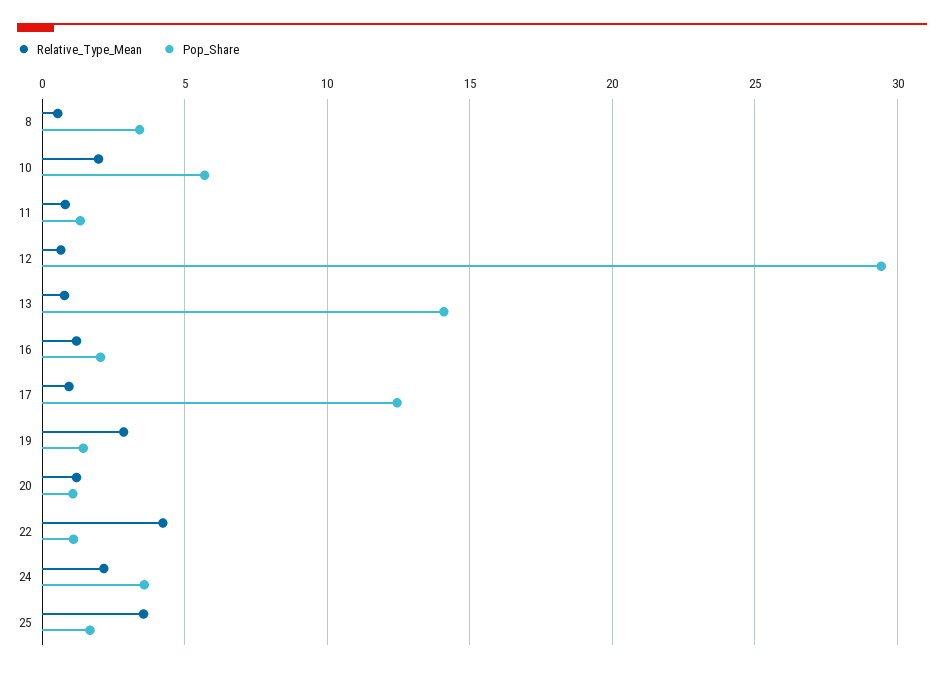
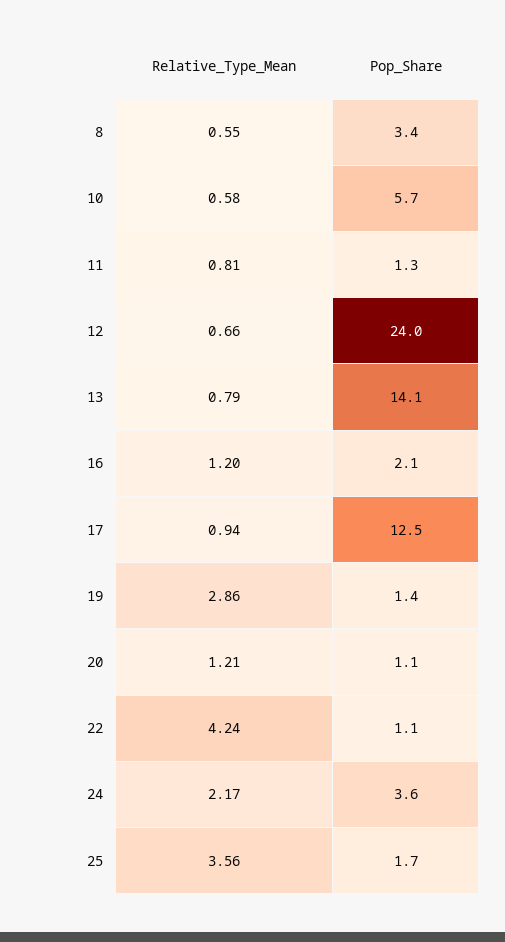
  {
    "Relative_Type_Mean": {
      "8": 0.55,
-     "10": 2,
+     "10": 0.58,
      "11": 0.81,
      "12": 0.66,
      "13": 0.79,
      "16": 1.2,
      "17": 0.94,
      "19": 2.86,
      "20": 1.21,
      "22": 4.24,
      "24": 2.17,
      "25": 3.56
    },
    "Pop_Share": {
      "8": 3.4,
      "10": 5.7,
      "11": 1.3,
-     "12": 29.5,
+     "12": 24,
      "13": 14.1,
      "16": 2.1,
      "17": 12.5,
      "19": 1.4,
      "20": 1.1,
      "22": 1.1,
      "24": 3.6,
      "25": 1.7
    }
  }

